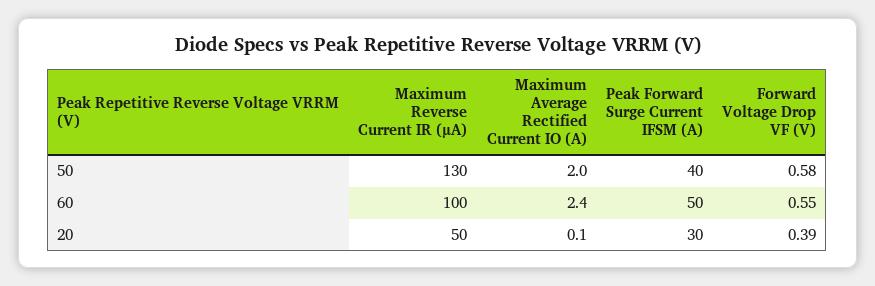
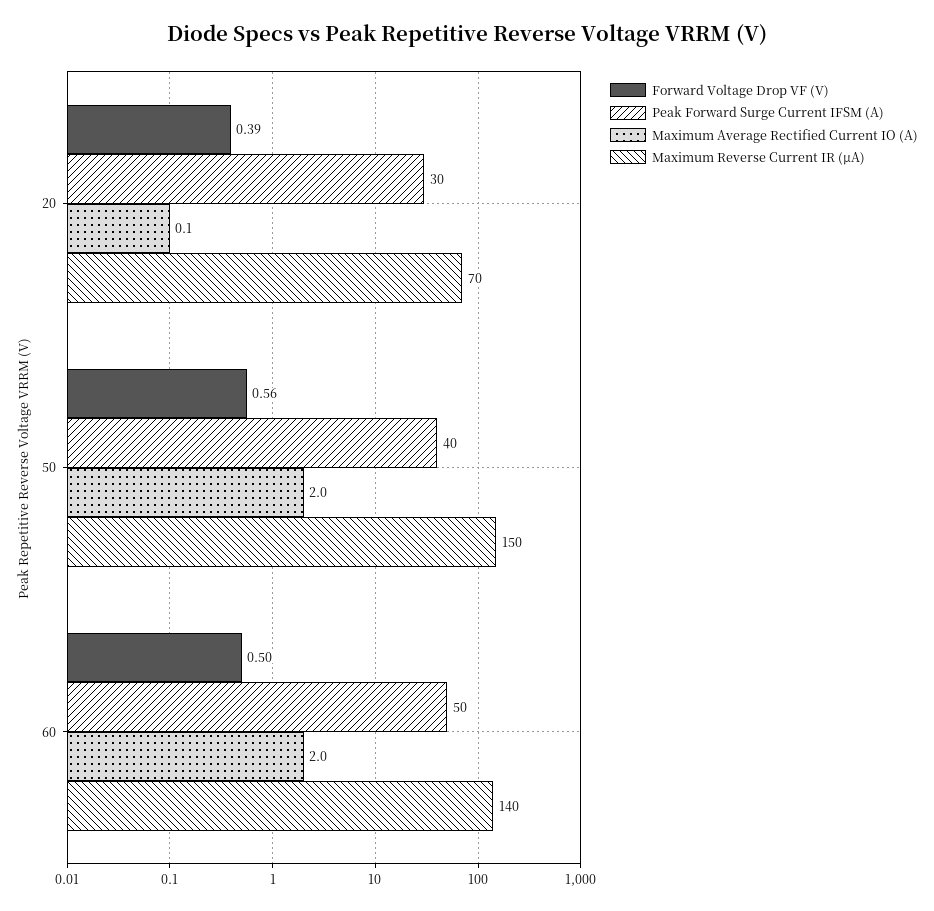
  {
    "Maximum Reverse Current IR (µA)": {
-     "50": 130,
+     "50": 150,
-     "60": 100,
+     "60": 140,
-     "20": 50
+     "20": 70
    },
    "Maximum Average Rectified Current IO (A)": {
      "50": 2,
-     "60": 2.4,
+     "60": 2,
      "20": 0.1
    },
    "Peak Forward Surge Current IFSM (A)": {
      "50": 40,
      "60": 50,
      "20": 30
    },
    "Forward Voltage Drop VF (V)": {
-     "50": 0.58,
+     "50": 0.56,
-     "60": 0.55,
+     "60": 0.5,
      "20": 0.39
    }
  }

